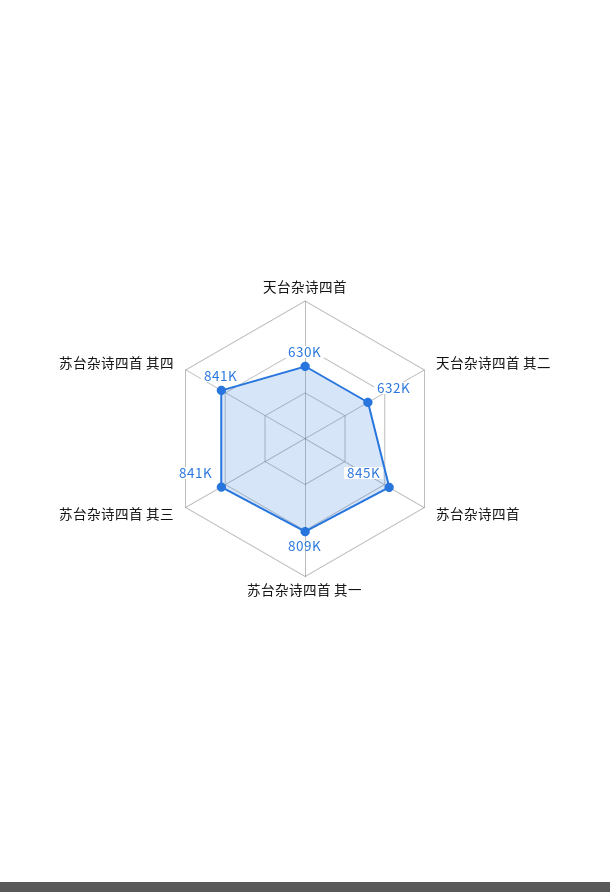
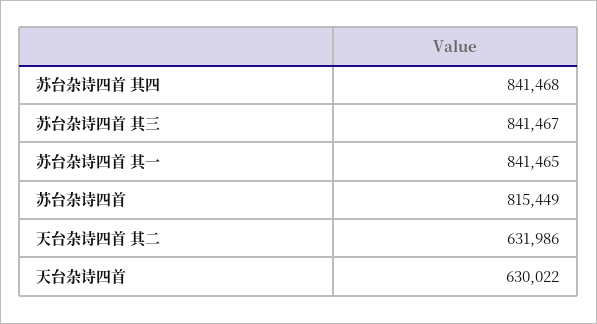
  {
    "天台杂诗四首": 630022,
    "天台杂诗四首 其二": 631986,
-   "苏台杂诗四首": 845000,
+   "苏台杂诗四首": 815449,
-   "苏台杂诗四首 其一": 809000,
+   "苏台杂诗四首 其一": 841465,
    "苏台杂诗四首 其三": 841467,
    "苏台杂诗四首 其四": 841468
  }

